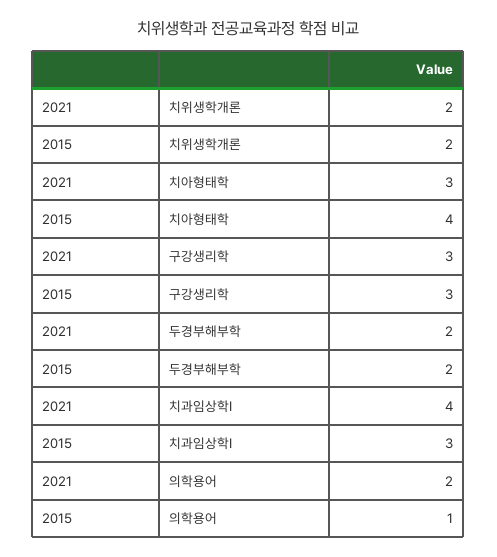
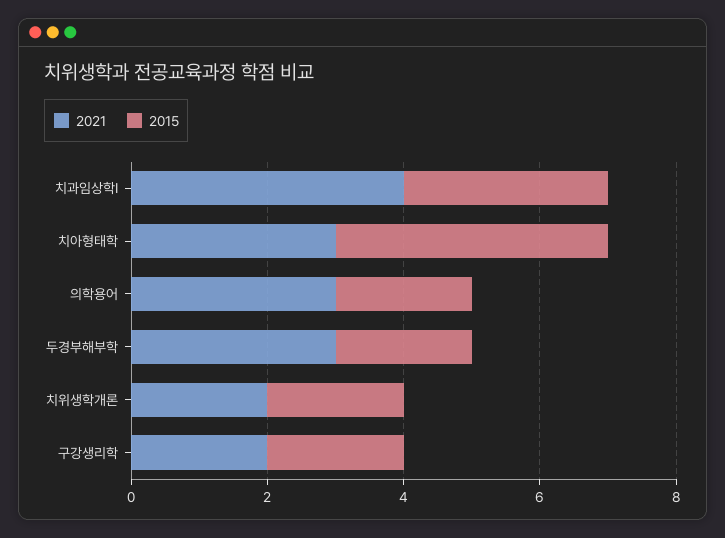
  {
    "2021": {
      "치위생학개론": 2,
      "치아형태학": 3,
-     "구강생리학": 3,
+     "구강생리학": 2,
-     "두경부해부학": 2,
+     "두경부해부학": 3,
      "치과임상학Ⅰ": 4,
-     "의학용어": 2
+     "의학용어": 3
    },
    "2015": {
      "치위생학개론": 2,
      "치아형태학": 4,
-     "구강생리학": 3,
+     "구강생리학": 2,
      "두경부해부학": 2,
      "치과임상학Ⅰ": 3,
-     "의학용어": 1
+     "의학용어": 2
    }
  }

